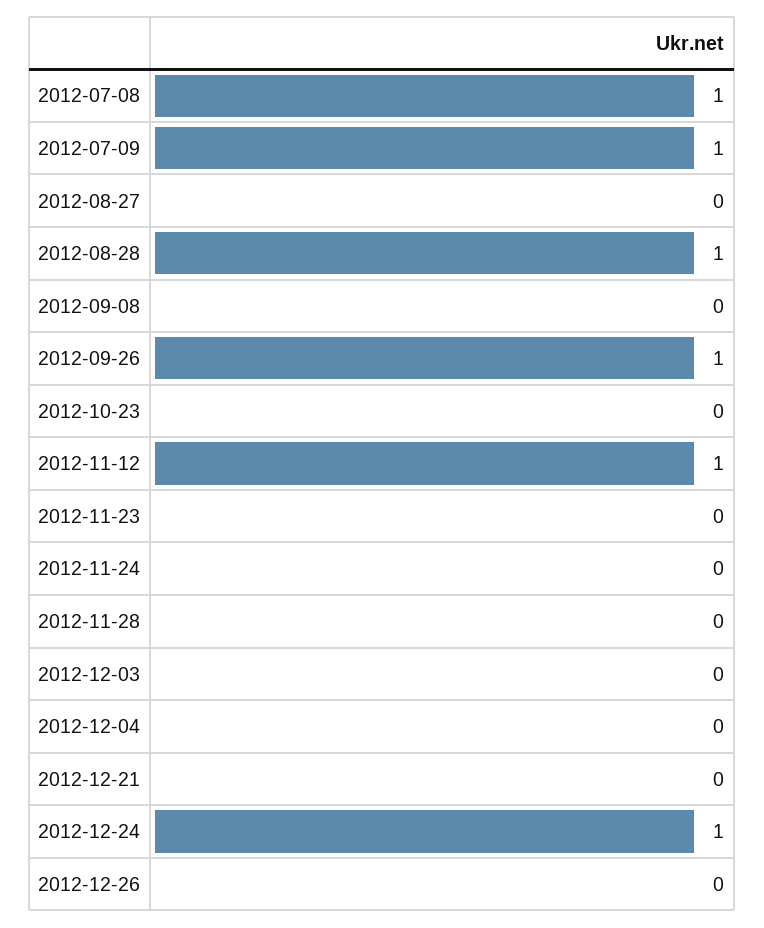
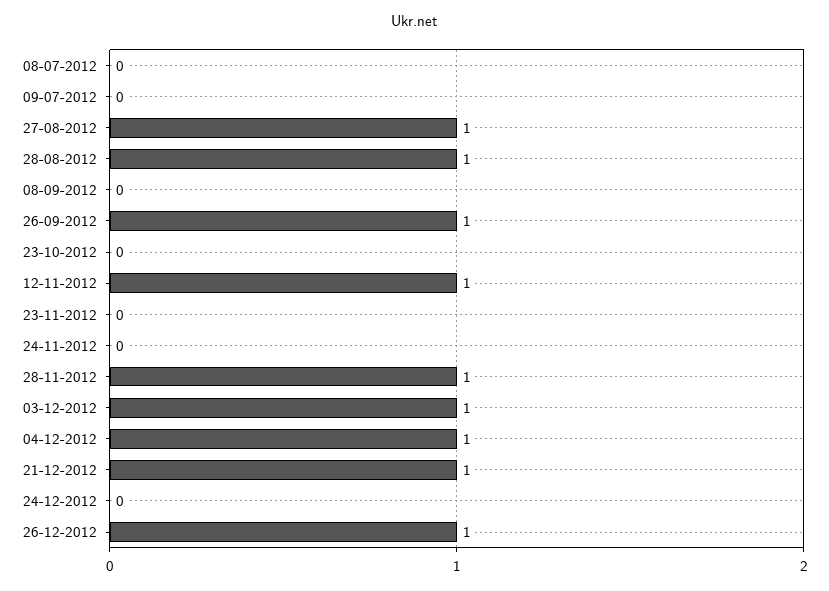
  {
-   "2012-07-08": 1,
+   "2012-07-08": 0,
-   "2012-07-09": 1,
+   "2012-07-09": 0,
-   "2012-08-27": 0,
+   "2012-08-27": 1,
    "2012-08-28": 1,
    "2012-09-08": 0,
    "2012-09-26": 1,
    "2012-10-23": 0,
    "2012-11-12": 1,
    "2012-11-23": 0,
    "2012-11-24": 0,
-   "2012-11-28": 0,
+   "2012-11-28": 1,
-   "2012-12-03": 0,
+   "2012-12-03": 1,
-   "2012-12-04": 0,
+   "2012-12-04": 1,
-   "2012-12-21": 0,
+   "2012-12-21": 1,
-   "2012-12-24": 1,
+   "2012-12-24": 0,
-   "2012-12-26": 0
+   "2012-12-26": 1
  }

